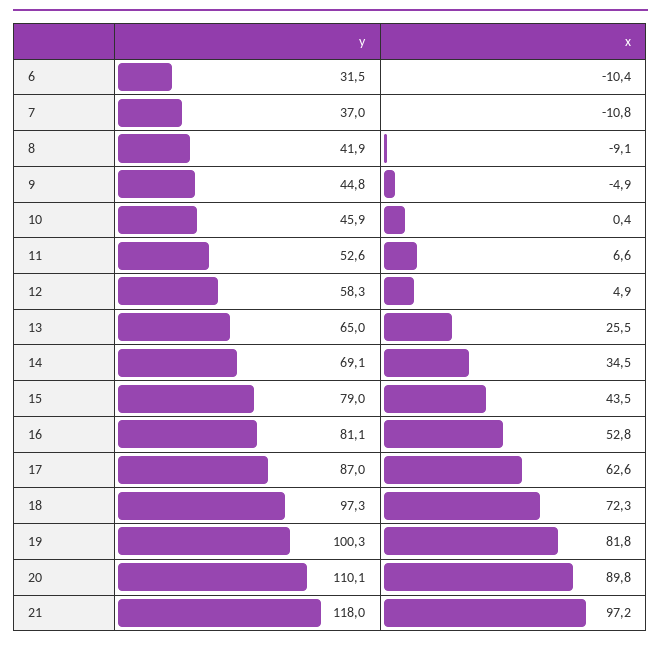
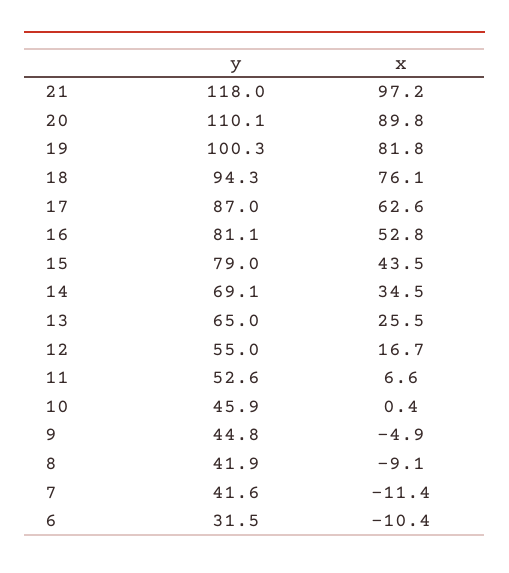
  {
    "y": {
      "6": 31.5,
-     "7": 37,
+     "7": 41.6,
      "8": 41.9,
      "9": 44.8,
      "10": 45.9,
      "11": 52.6,
-     "12": 58.3,
+     "12": 55,
      "13": 65,
      "14": 69.1,
      "15": 79,
      "16": 81.1,
      "17": 87,
-     "18": 97.3,
+     "18": 94.3,
      "19": 100.3,
      "20": 110.1,
      "21": 118
    },
    "x": {
      "6": -10.4,
-     "7": -10.8,
+     "7": -11.4,
      "8": -9.1,
      "9": -4.9,
      "10": 0.4,
      "11": 6.6,
-     "12": 4.9,
+     "12": 16.7,
      "13": 25.5,
      "14": 34.5,
      "15": 43.5,
      "16": 52.8,
      "17": 62.6,
-     "18": 72.3,
+     "18": 76.1,
      "19": 81.8,
      "20": 89.8,
      "21": 97.2
    }
  }

